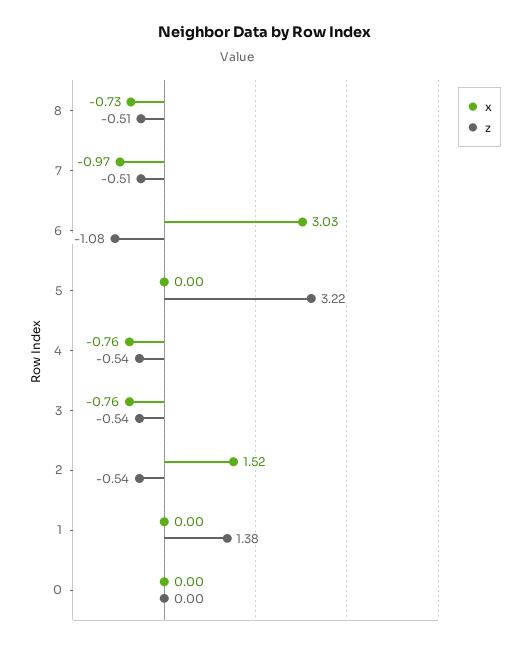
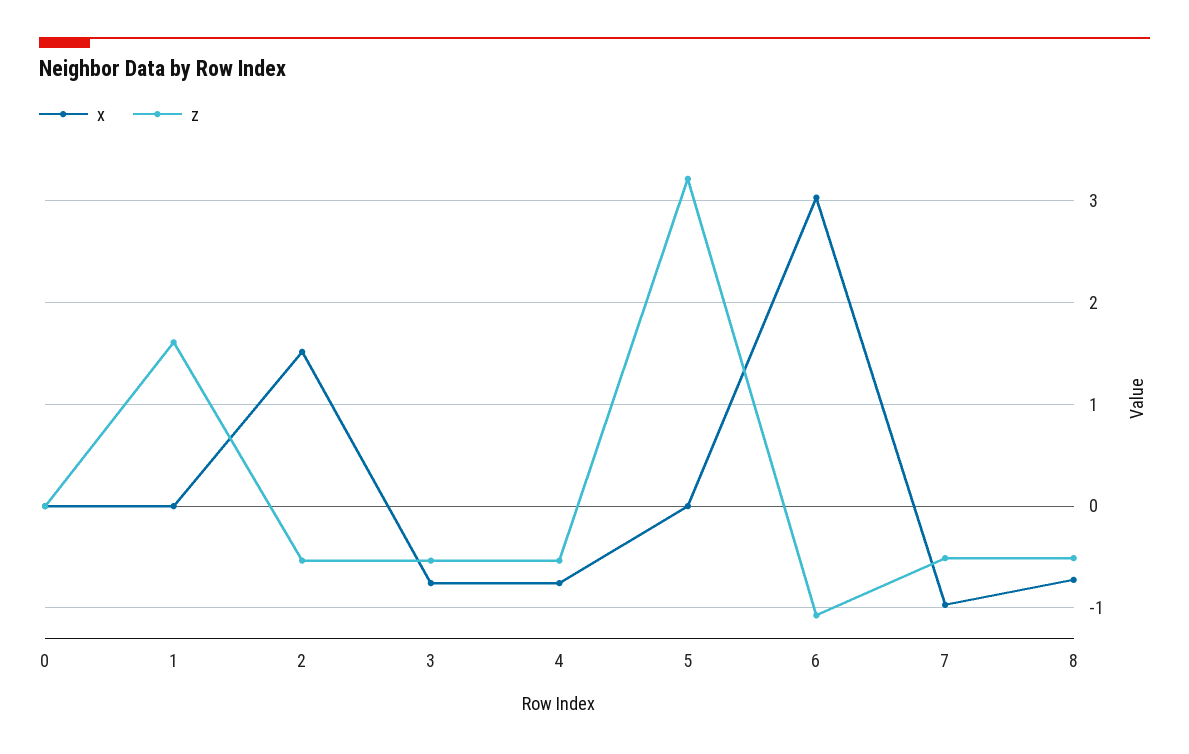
  {
    "x": {
      "8": -0.73,
      "7": -0.97,
      "6": 3.03,
      "5": 0,
      "4": -0.76,
      "3": -0.76,
      "2": 1.52,
      "1": 0,
      "0": 0
    },
    "z": {
      "8": -0.51,
      "7": -0.51,
      "6": -1.08,
      "5": 3.22,
      "4": -0.54,
      "3": -0.54,
      "2": -0.54,
-     "1": 1.38,
+     "1": 1.6,
      "0": 0
    }
  }

